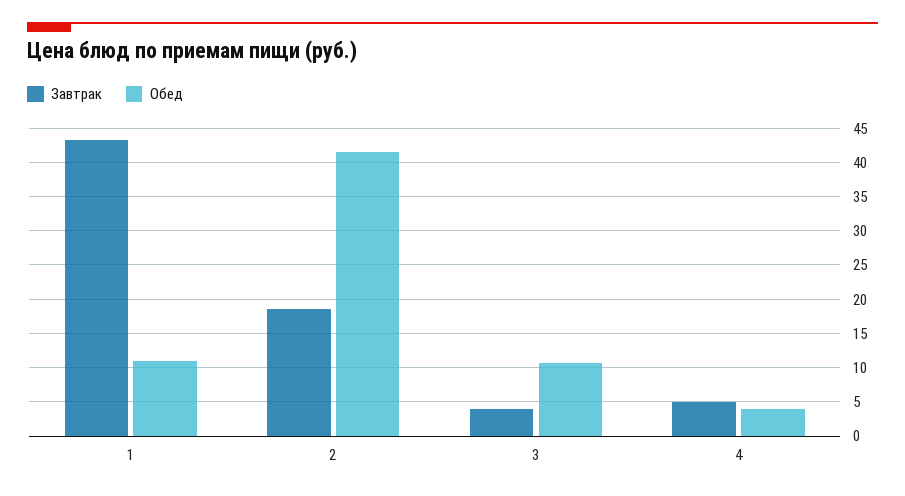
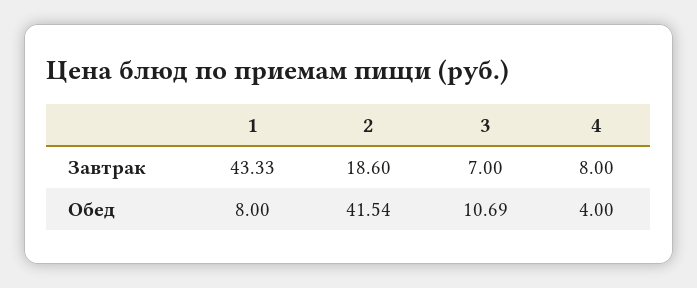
  {
    "Завтрак": {
      "1": 43.33,
      "2": 18.6,
-     "3": 4,
+     "3": 7,
-     "4": 5
+     "4": 8
    },
    "Обед": {
-     "1": 11,
+     "1": 8,
      "2": 41.54,
      "3": 10.69,
      "4": 4
    }
  }

